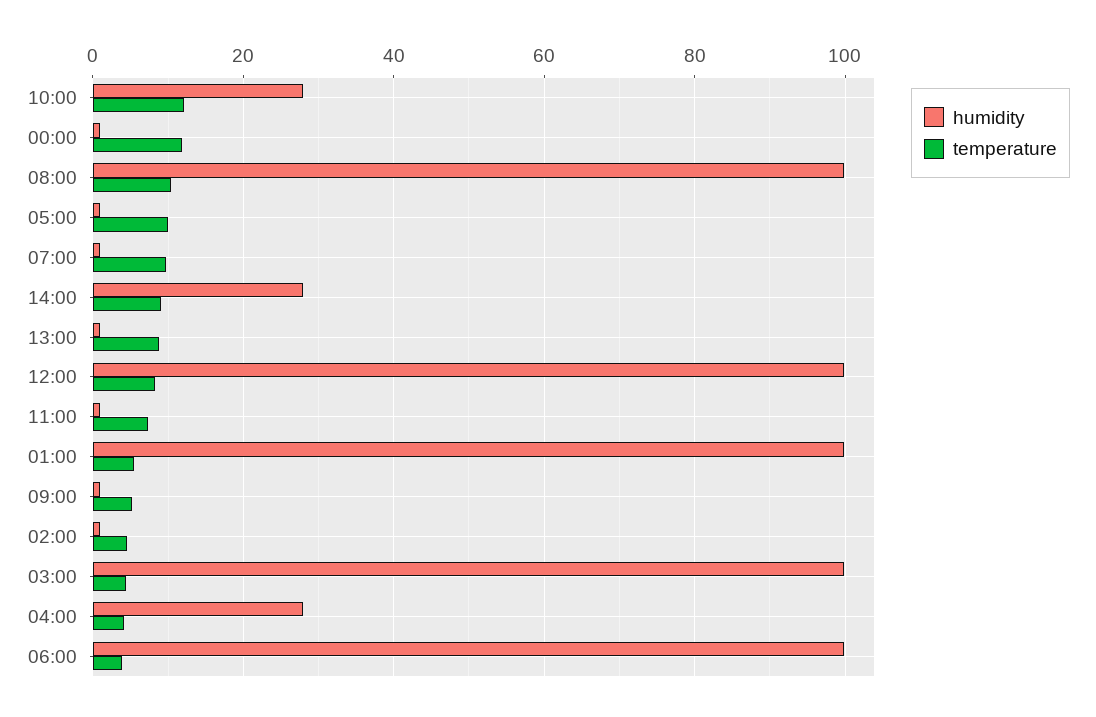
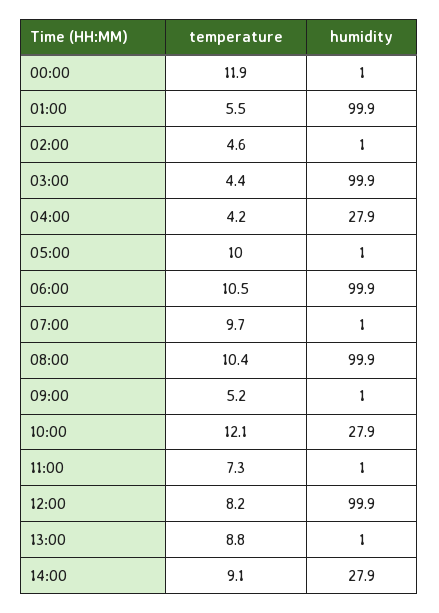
  {
    "humidity": {
      "10:00": 27.9,
      "00:00": 1,
      "08:00": 99.9,
      "05:00": 1,
      "07:00": 1,
      "14:00": 27.9,
      "13:00": 1,
      "12:00": 99.9,
      "11:00": 1,
      "01:00": 99.9,
      "09:00": 1,
      "02:00": 1,
      "03:00": 99.9,
      "04:00": 27.9,
      "06:00": 99.9
    },
    "temperature": {
      "10:00": 12.1,
      "00:00": 11.9,
      "08:00": 10.4,
      "05:00": 10,
      "07:00": 9.7,
      "14:00": 9.1,
      "13:00": 8.8,
      "12:00": 8.2,
      "11:00": 7.3,
      "01:00": 5.5,
      "09:00": 5.2,
      "02:00": 4.6,
      "03:00": 4.4,
      "04:00": 4.2,
-     "06:00": 4
+     "06:00": 10.5
    }
  }

